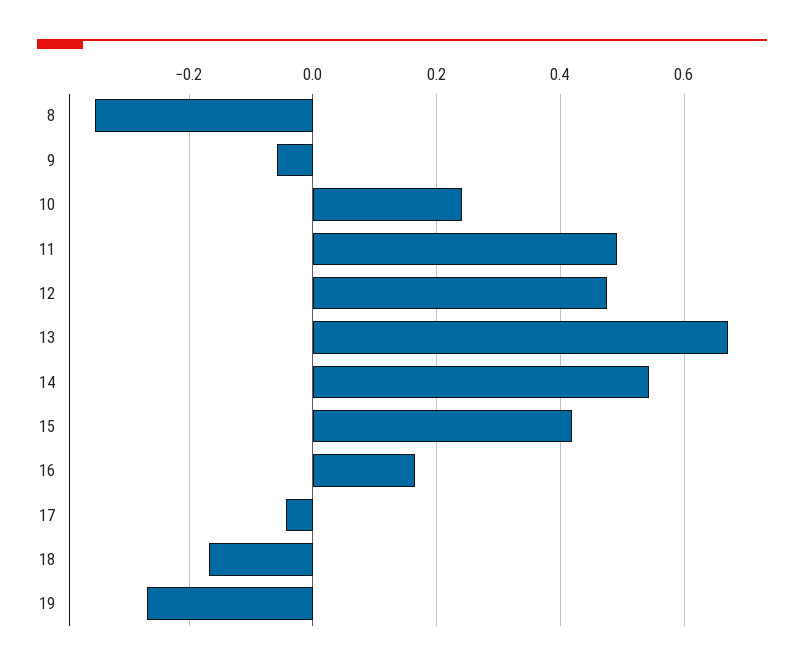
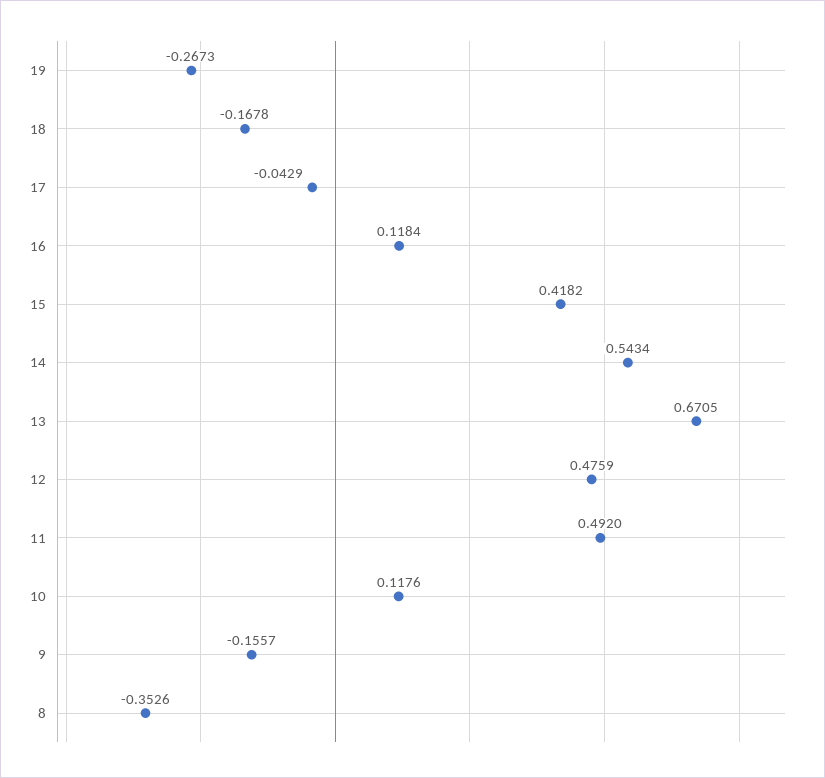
  {
    "8": -0.3526,
-   "9": -0.06,
+   "9": -0.1557,
-   "10": 0.24,
+   "10": 0.1176,
    "11": 0.492,
    "12": 0.4759,
    "13": 0.6705,
    "14": 0.5434,
    "15": 0.4182,
-   "16": 0.16,
+   "16": 0.1184,
    "17": -0.0429,
    "18": -0.1678,
    "19": -0.2673
  }

